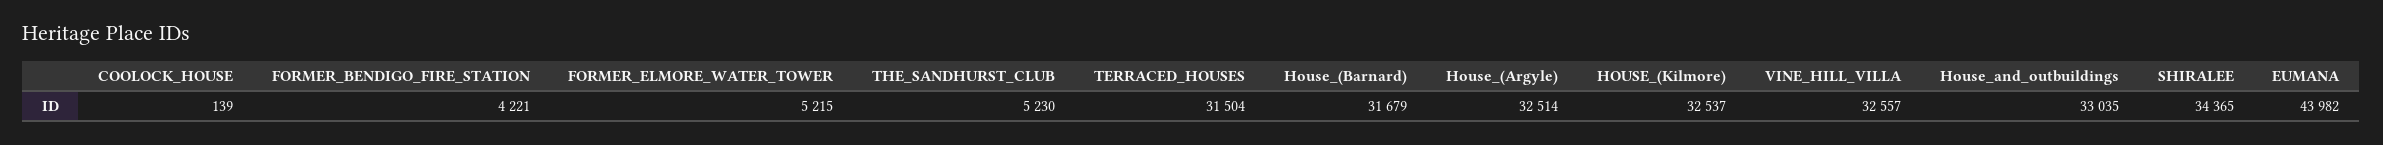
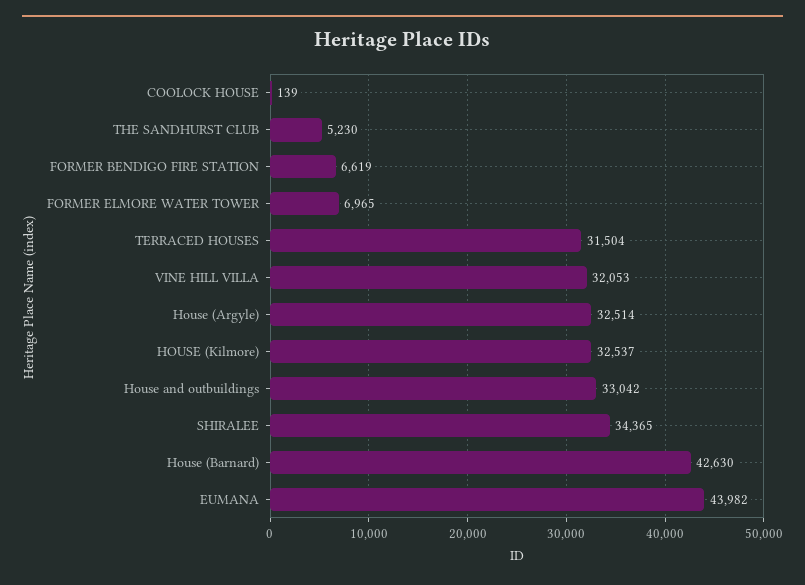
  {
    "COOLOCK_HOUSE": 139,
-   "FORMER_BENDIGO_FIRE_STATION": 4221,
+   "FORMER_BENDIGO_FIRE_STATION": 6619,
-   "FORMER_ELMORE_WATER_TOWER": 5215,
+   "FORMER_ELMORE_WATER_TOWER": 6965,
    "THE_SANDHURST_CLUB": 5230,
    "TERRACED_HOUSES": 31504,
-   "House_(Barnard)": 31679,
+   "House_(Barnard)": 42630,
    "House_(Argyle)": 32514,
    "HOUSE_(Kilmore)": 32537,
-   "VINE_HILL_VILLA": 32557,
+   "VINE_HILL_VILLA": 32053,
-   "House_and_outbuildings": 33035,
+   "House_and_outbuildings": 33042,
    "SHIRALEE": 34365,
    "EUMANA": 43982
  }

